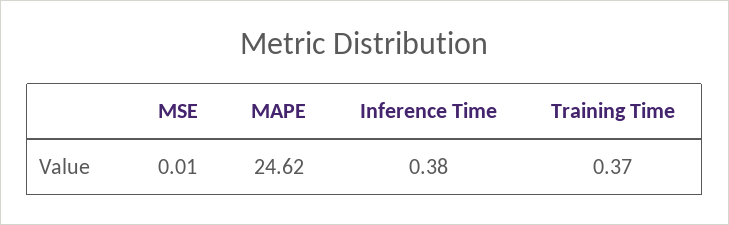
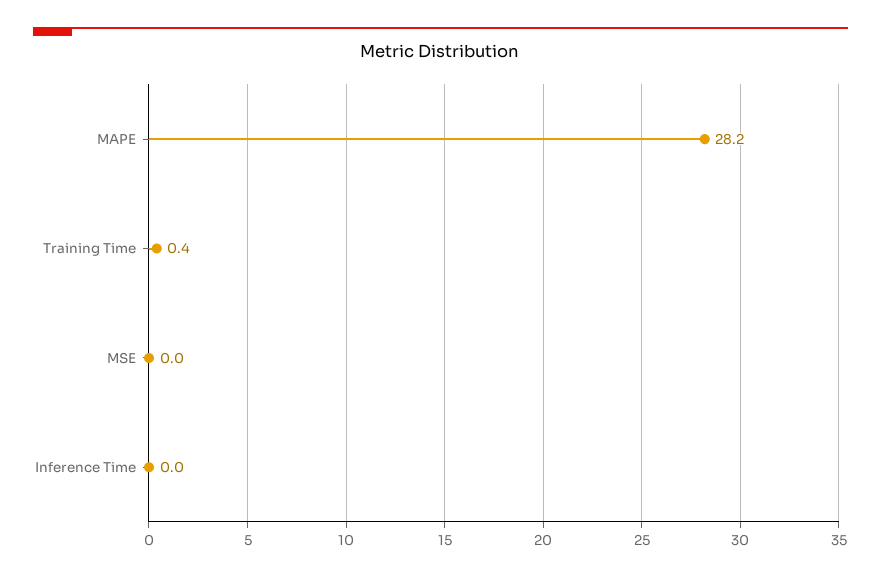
  {
    "MSE": 0.01,
-   "MAPE": 24.62,
+   "MAPE": 28.2,
-   "Inference Time": 0.38,
+   "Inference Time": 0,
    "Training Time": 0.37
  }

